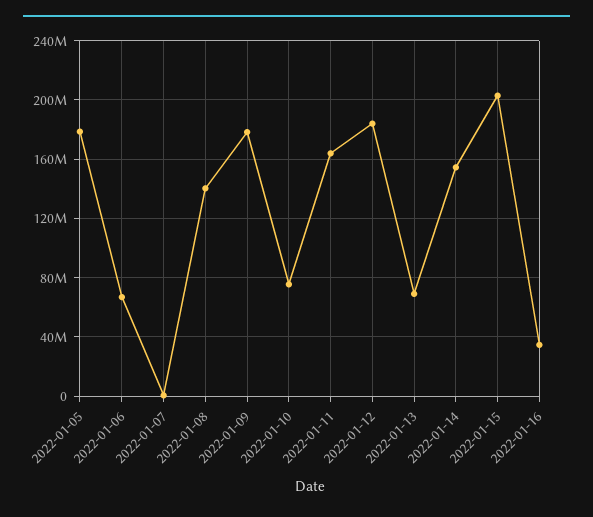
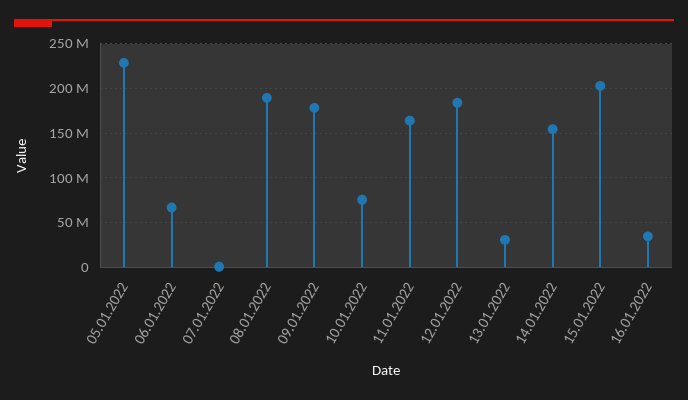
  {
-   "2022-01-05": 180000000,
+   "2022-01-05": 230000000,
    "2022-01-06": 65000000,
    "2022-01-07": 0,
-   "2022-01-08": 140000000,
+   "2022-01-08": 190000000,
    "2022-01-09": 180000000,
    "2022-01-10": 75000000,
    "2022-01-11": 165000000,
    "2022-01-12": 185000000,
-   "2022-01-13": 70000000,
+   "2022-01-13": 30000000,
    "2022-01-14": 155000000,
    "2022-01-15": 205000000,
    "2022-01-16": 35000000
  }

